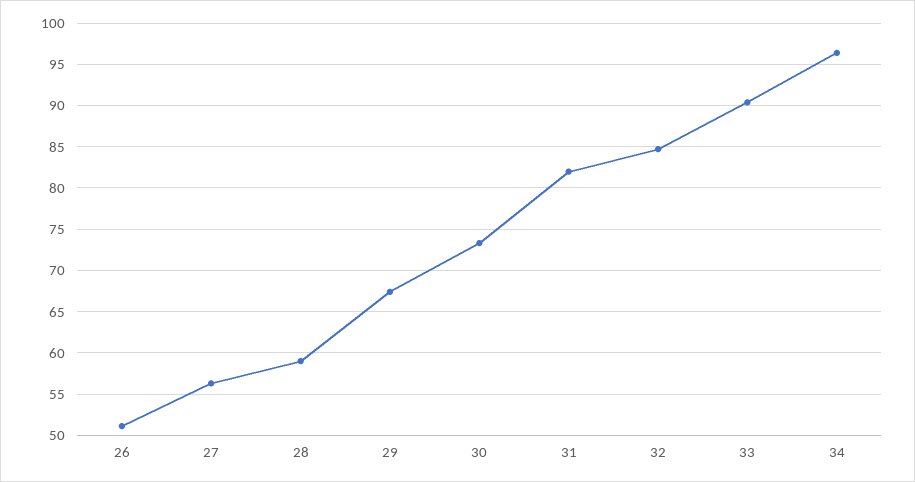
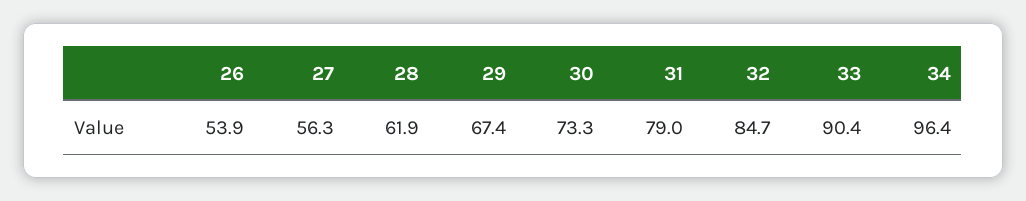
  {
-   "26": 51,
+   "26": 53.9,
    "27": 56.3,
-   "28": 59,
+   "28": 61.9,
    "29": 67.4,
    "30": 73.3,
-   "31": 82,
+   "31": 79,
    "32": 84.7,
    "33": 90.4,
    "34": 96.4
  }

